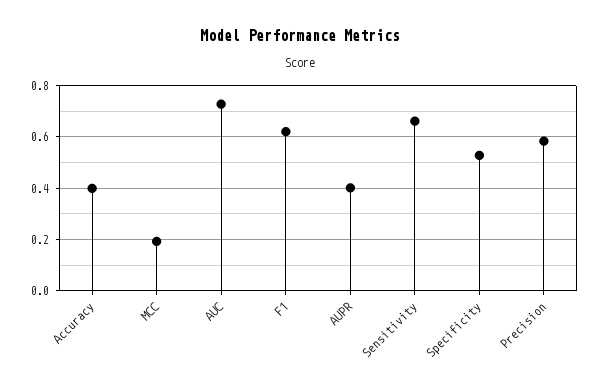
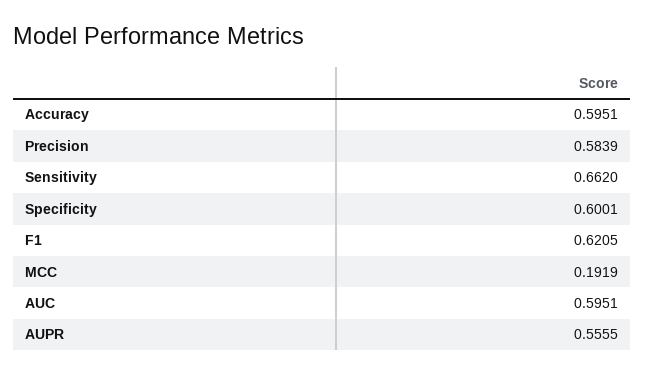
  {
-   "Accuracy": 0.4,
+   "Accuracy": 0.5951,
    "MCC": 0.1919,
-   "AUC": 0.725,
+   "AUC": 0.5951,
    "F1": 0.6205,
-   "AUPR": 0.4,
+   "AUPR": 0.5555,
    "Sensitivity": 0.662,
-   "Specificity": 0.525,
+   "Specificity": 0.6001,
    "Precision": 0.5839
  }

